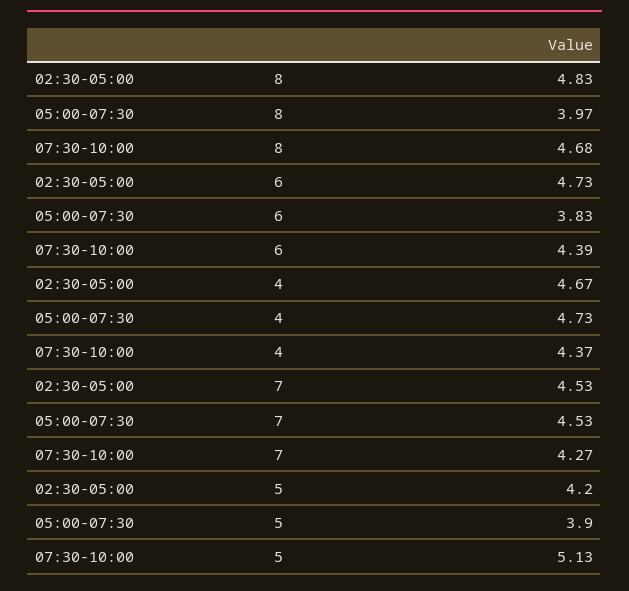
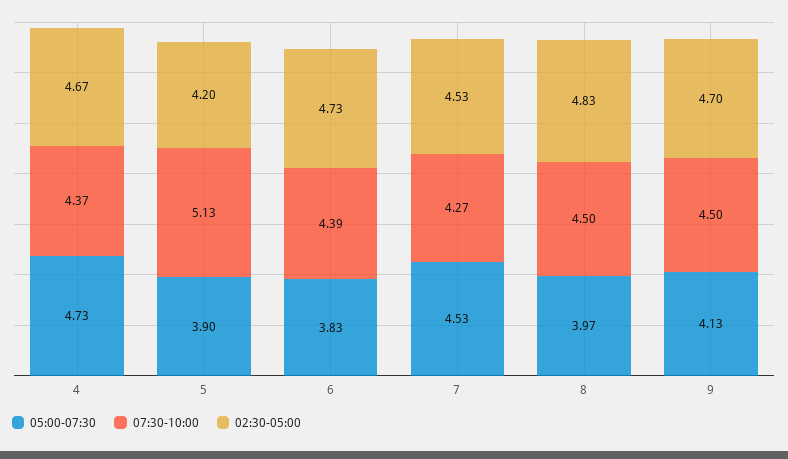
  {
    "02:30-05:00": {
      "8": 4.83,
      "6": 4.73,
      "4": 4.67,
      "7": 4.53,
-     "5": 4.2
+     "5": 4.2,
+     "9": 4.7
    },
    "05:00-07:30": {
      "8": 3.97,
      "6": 3.83,
      "4": 4.73,
      "7": 4.53,
-     "5": 3.9
+     "5": 3.9,
+     "9": 4.13
    },
    "07:30-10:00": {
-     "8": 4.68,
+     "8": 4.5,
      "6": 4.39,
      "4": 4.37,
      "7": 4.27,
-     "5": 5.13
+     "5": 5.13,
+     "9": 4.5
    }
  }

